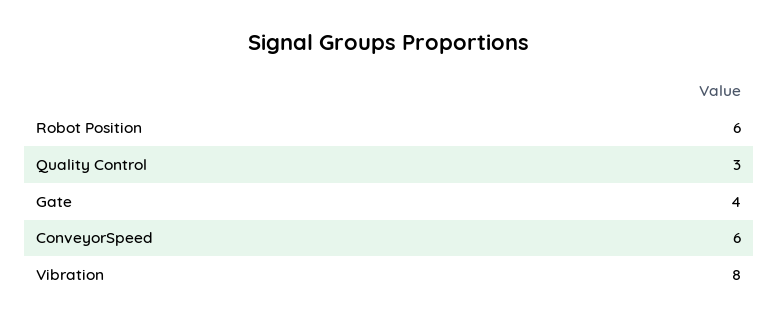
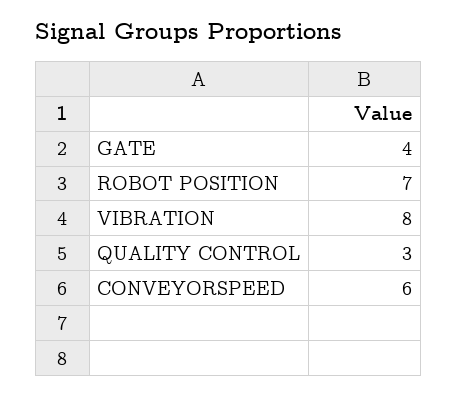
  {
-   "Robot Position": 6,
+   "Robot Position": 7,
    "Quality Control": 3,
    "Gate": 4,
    "ConveyorSpeed": 6,
    "Vibration": 8
  }

